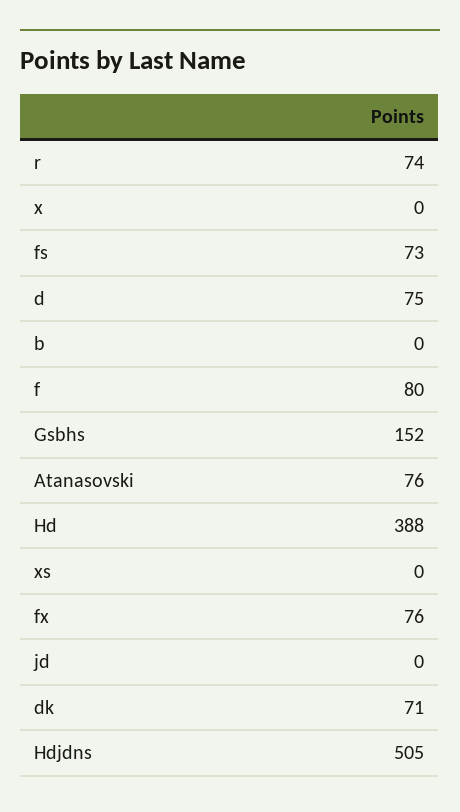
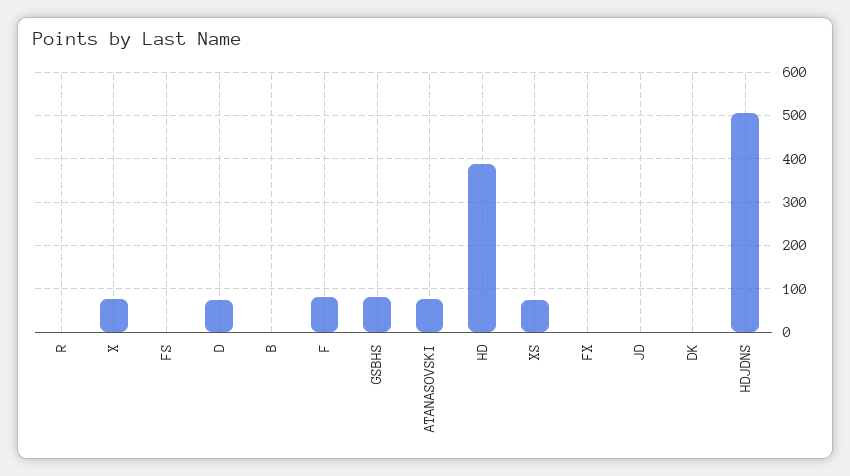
  {
-   "r": 74,
+   "r": 0,
-   "x": 0,
+   "x": 80,
-   "fs": 73,
+   "fs": 0,
    "d": 75,
    "b": 0,
    "f": 80,
-   "Gsbhs": 152,
+   "Gsbhs": 80,
    "Atanasovski": 76,
    "Hd": 388,
-   "xs": 0,
+   "xs": 80,
-   "fx": 76,
+   "fx": 0,
    "jd": 0,
-   "dk": 71,
+   "dk": 0,
    "Hdjdns": 505
  }

